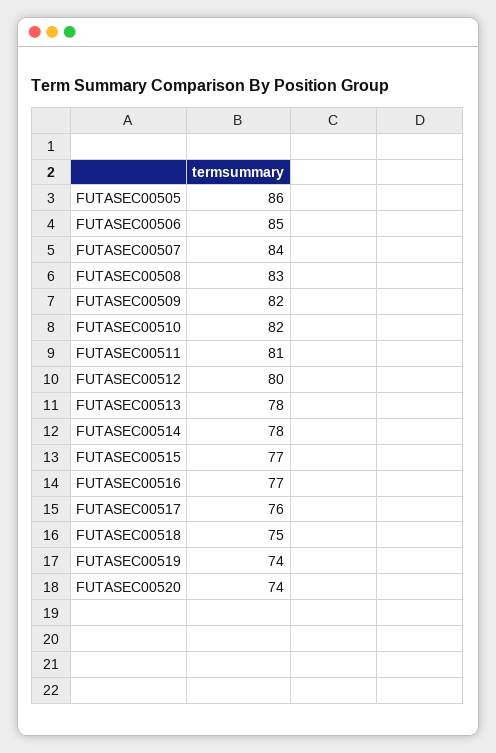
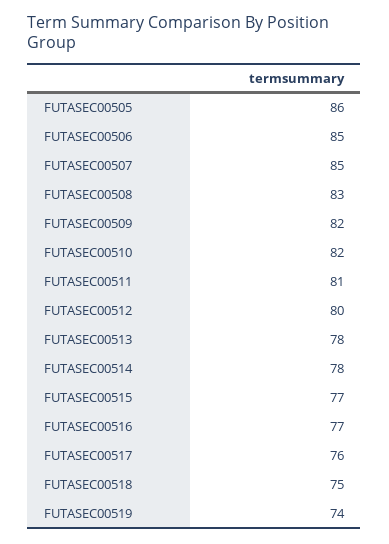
  {
    "FUTASEC00505": 86,
    "FUTASEC00506": 85,
-   "FUTASEC00507": 84,
+   "FUTASEC00507": 85,
    "FUTASEC00508": 83,
    "FUTASEC00509": 82,
    "FUTASEC00510": 82,
    "FUTASEC00511": 81,
    "FUTASEC00512": 80,
    "FUTASEC00513": 78,
    "FUTASEC00514": 78,
    "FUTASEC00515": 77,
    "FUTASEC00516": 77,
    "FUTASEC00517": 76,
    "FUTASEC00518": 75,
-   "FUTASEC00519": 74,
+   "FUTASEC00519": 74
-   "FUTASEC00520": 74
  }

